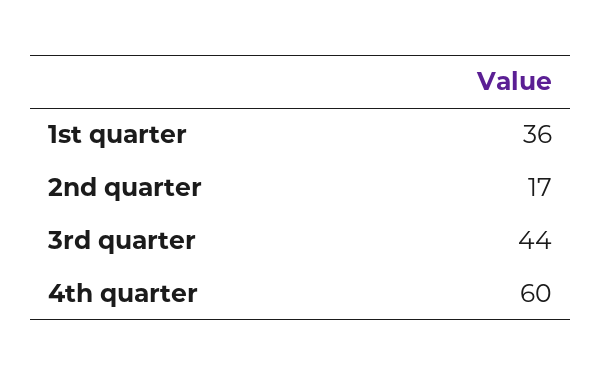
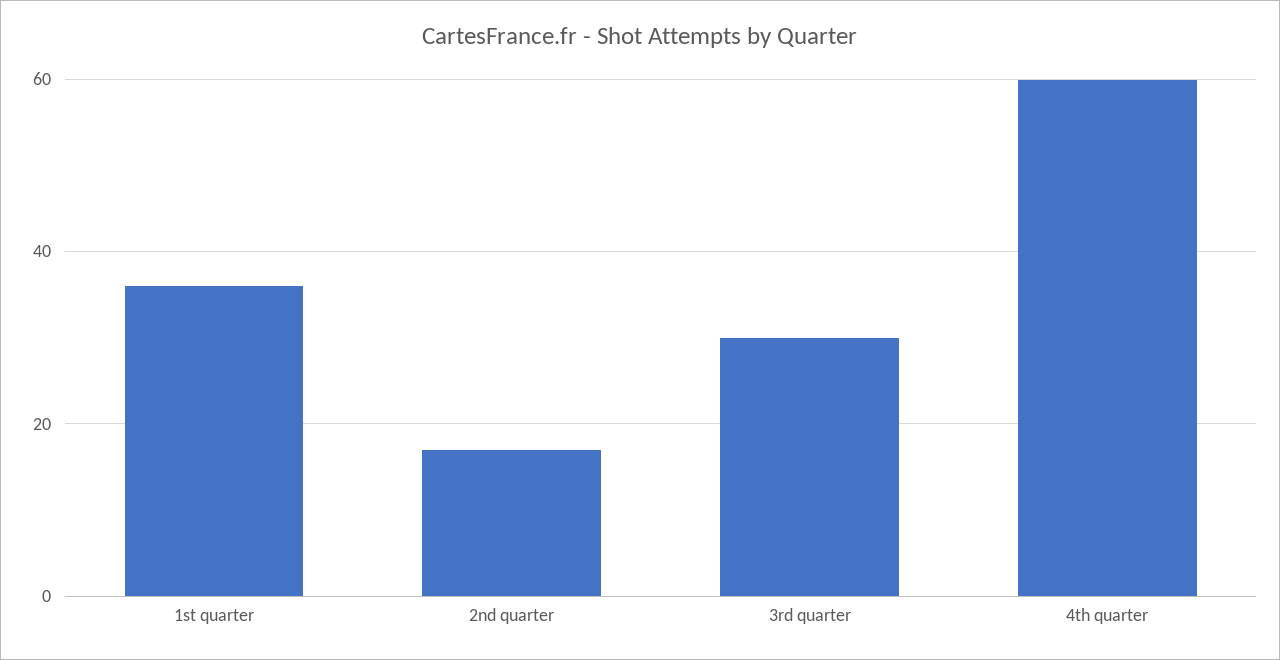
  {
    "1st quarter": 36,
    "2nd quarter": 17,
-   "3rd quarter": 44,
+   "3rd quarter": 30,
    "4th quarter": 60
  }

